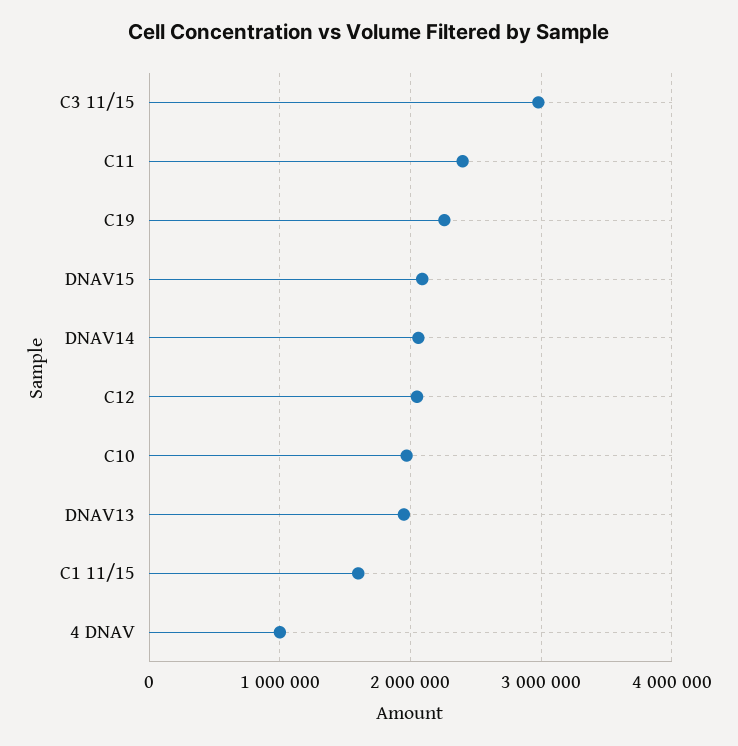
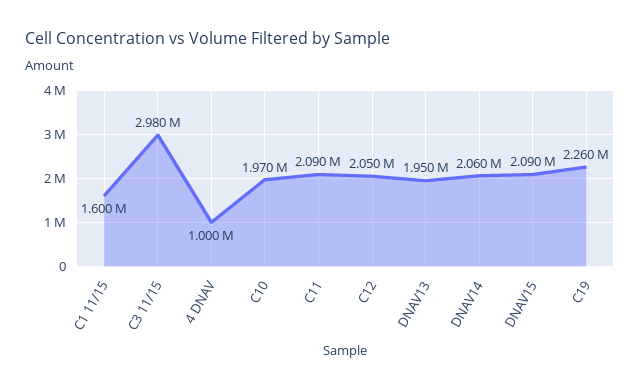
  {
    "C3 11/15": 2980000,
-   "C11": 2400000,
+   "C11": 2090000,
    "C19": 2260000,
    "DNAV15": 2090000,
    "DNAV14": 2060000,
    "C12": 2050000,
    "C10": 1970000,
    "DNAV13": 1950000,
    "C1 11/15": 1600000,
    "4 DNAV": 1000000
  }

